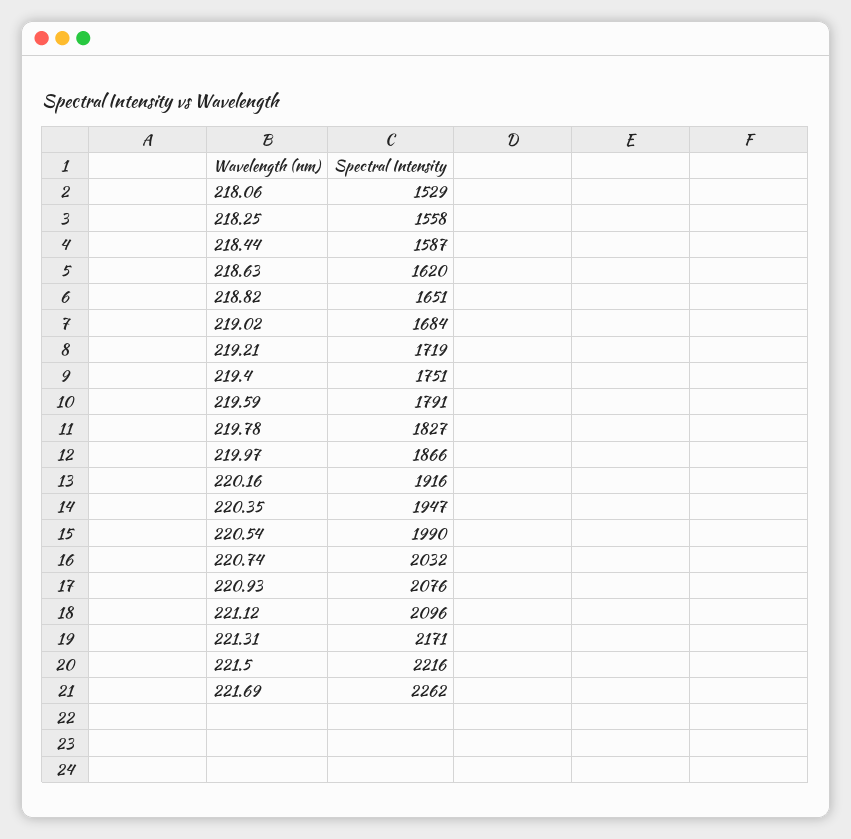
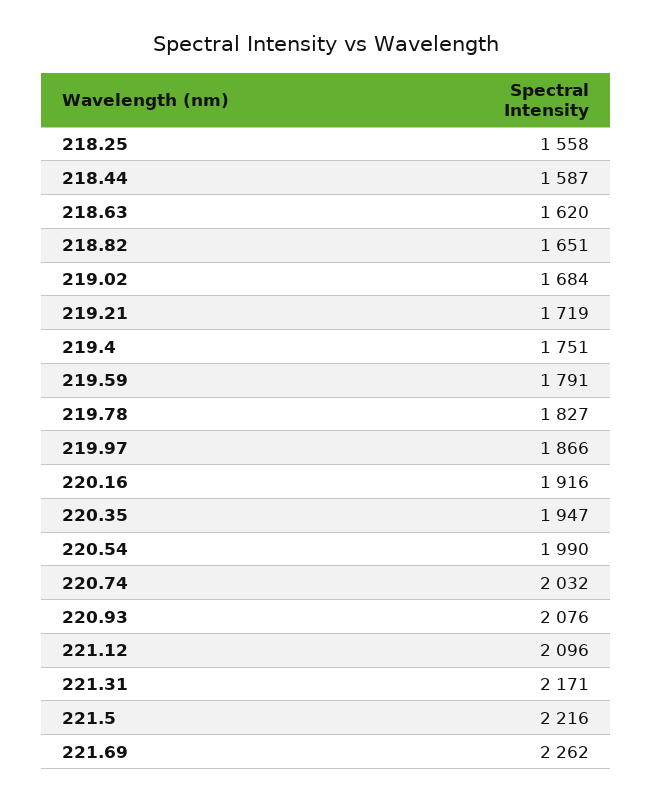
  {
-   "218.06": 1529,
    "218.25": 1558,
    "218.44": 1587,
    "218.63": 1620,
    "218.82": 1651,
    "219.02": 1684,
    "219.21": 1719,
    "219.4": 1751,
    "219.59": 1791,
    "219.78": 1827,
    "219.97": 1866,
    "220.16": 1916,
    "220.35": 1947,
    "220.54": 1990,
    "220.74": 2032,
    "220.93": 2076,
    "221.12": 2096,
    "221.31": 2171,
    "221.5": 2216,
    "221.69": 2262
  }

